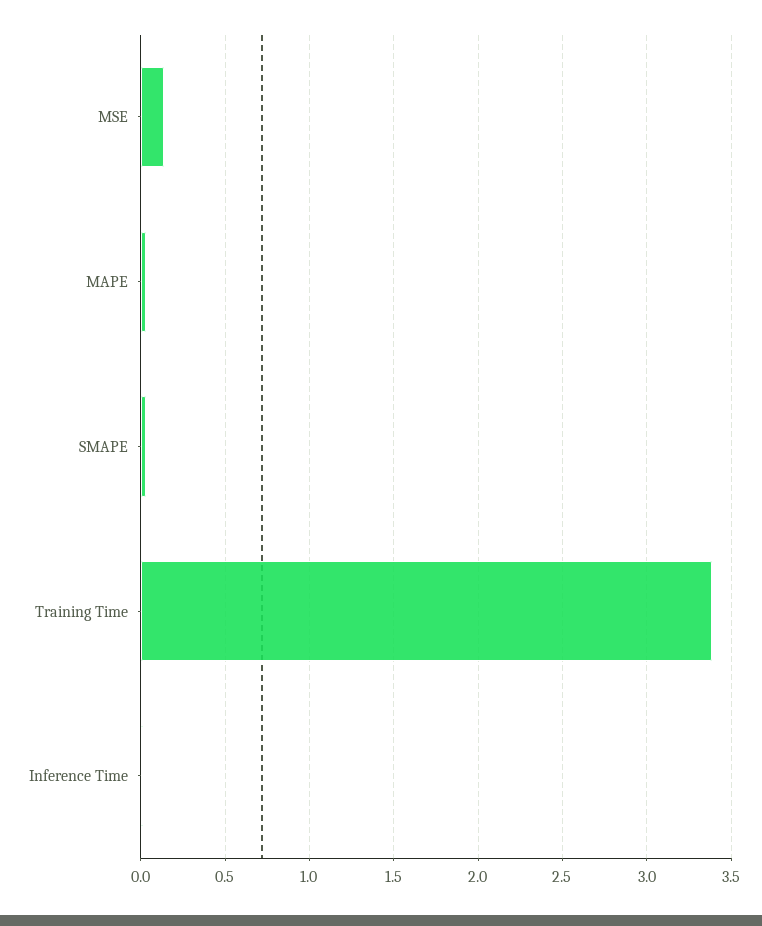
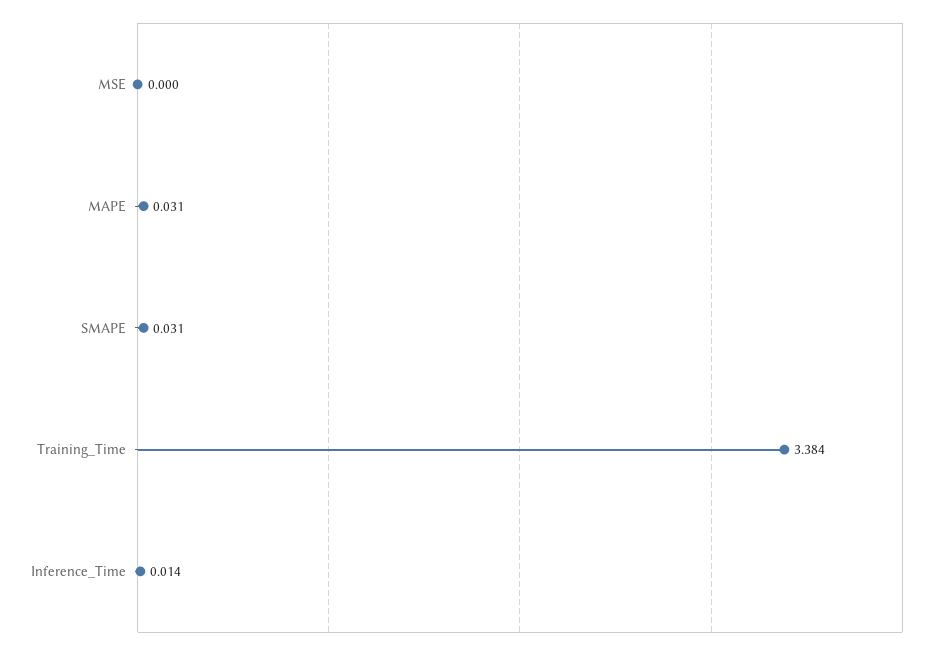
  {
-   "MSE": 0.15,
+   "MSE": 0,
    "MAPE": 0.031,
    "SMAPE": 0.031,
    "Training Time": 3.384,
    "Inference Time": 0.014
  }

